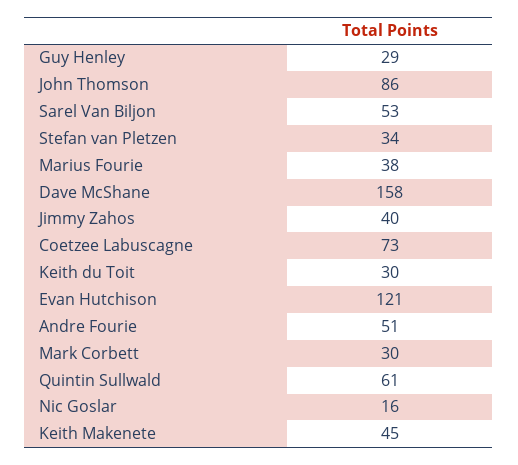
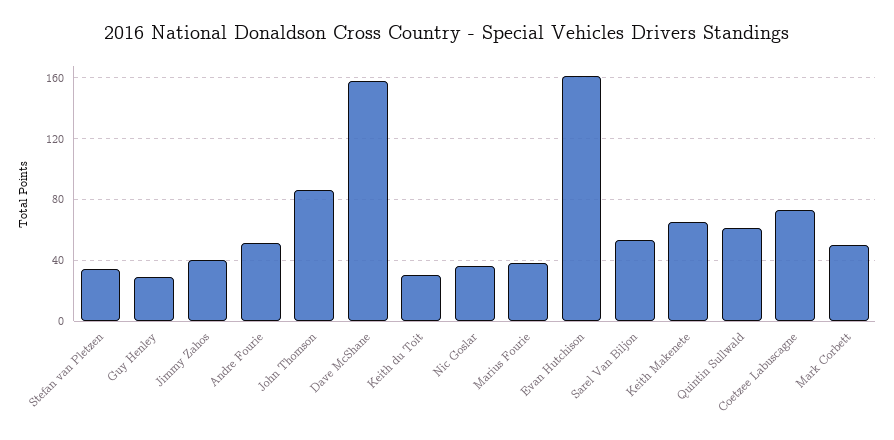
  {
    "Guy Henley": 29,
    "John Thomson": 86,
    "Sarel Van Biljon": 53,
    "Stefan van Pletzen": 34,
    "Marius Fourie": 38,
    "Dave McShane": 158,
    "Jimmy Zahos": 40,
    "Coetzee Labuscagne": 73,
    "Keith du Toit": 30,
-   "Evan Hutchison": 121,
+   "Evan Hutchison": 160,
    "Andre Fourie": 51,
-   "Mark Corbett": 30,
+   "Mark Corbett": 50,
    "Quintin Sullwald": 61,
-   "Nic Goslar": 16,
+   "Nic Goslar": 35,
-   "Keith Makenete": 45
+   "Keith Makenete": 65
  }

